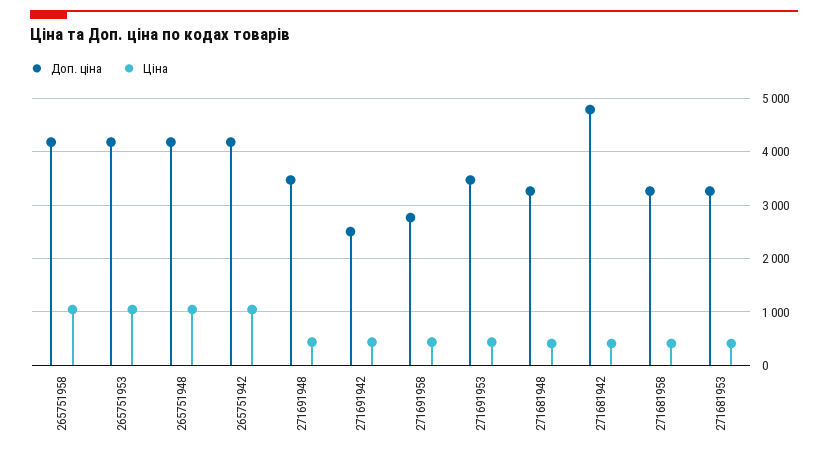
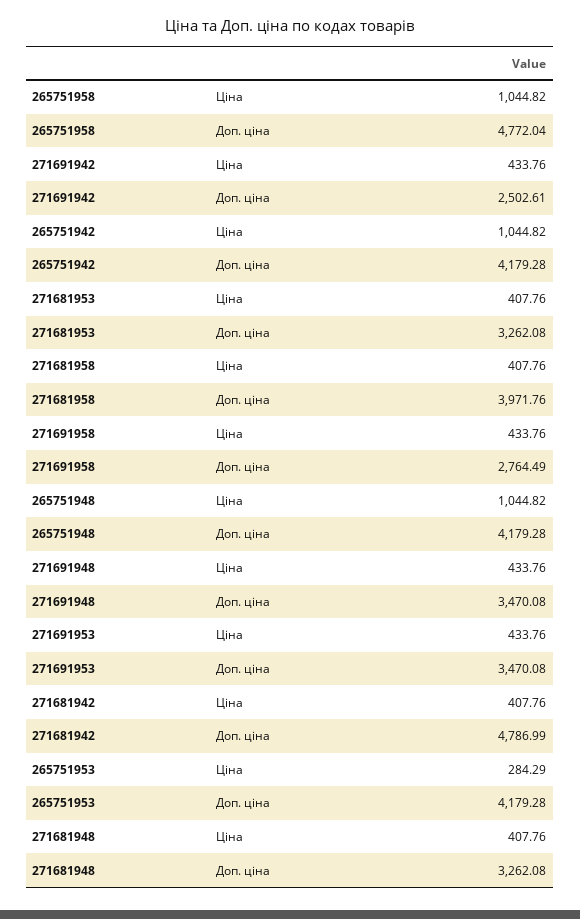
  {
    "Доп. ціна": {
-     "265751958": 4200,
+     "265751958": 4772.04,
      "265751953": 4179.28,
      "265751948": 4179.28,
      "265751942": 4179.28,
      "271691948": 3470.08,
      "271691942": 2502.61,
      "271691958": 2764.49,
      "271691953": 3470.08,
      "271681948": 3262.08,
      "271681942": 4786.99,
-     "271681958": 3200,
+     "271681958": 3971.76,
      "271681953": 3262.08
    },
    "Ціна": {
      "265751958": 1044.82,
-     "265751953": 1000,
+     "265751953": 284.29,
      "265751948": 1044.82,
      "265751942": 1044.82,
      "271691948": 433.76,
      "271691942": 433.76,
      "271691958": 433.76,
      "271691953": 433.76,
      "271681948": 407.76,
      "271681942": 407.76,
      "271681958": 407.76,
      "271681953": 407.76
    }
  }

